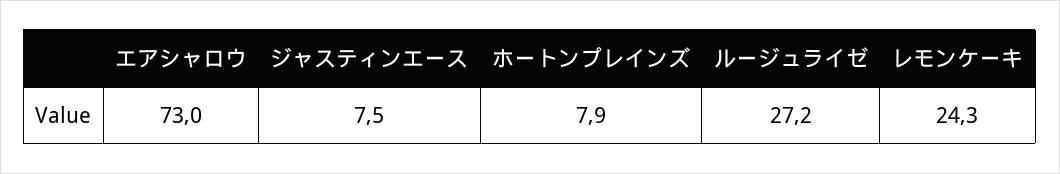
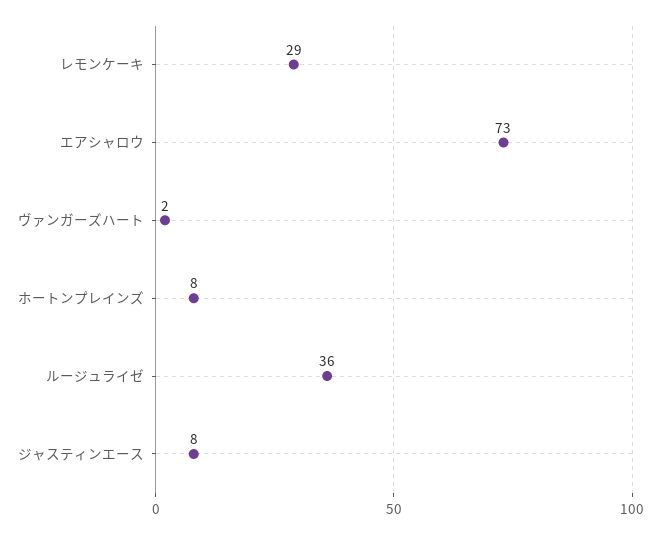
  {
    "エアシャロウ": 73,
    "ジャスティンエース": 7.5,
    "ホートンプレインズ": 7.9,
-   "ルージュライゼ": 27.2,
+   "ルージュライゼ": 36,
-   "レモンケーキ": 24.3
+   "レモンケーキ": 29,
+   "ヴァンガーズハート": 2
  }

